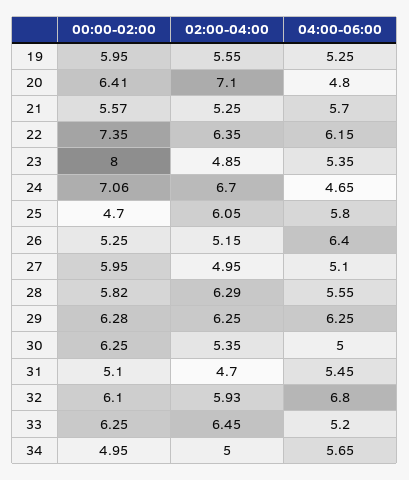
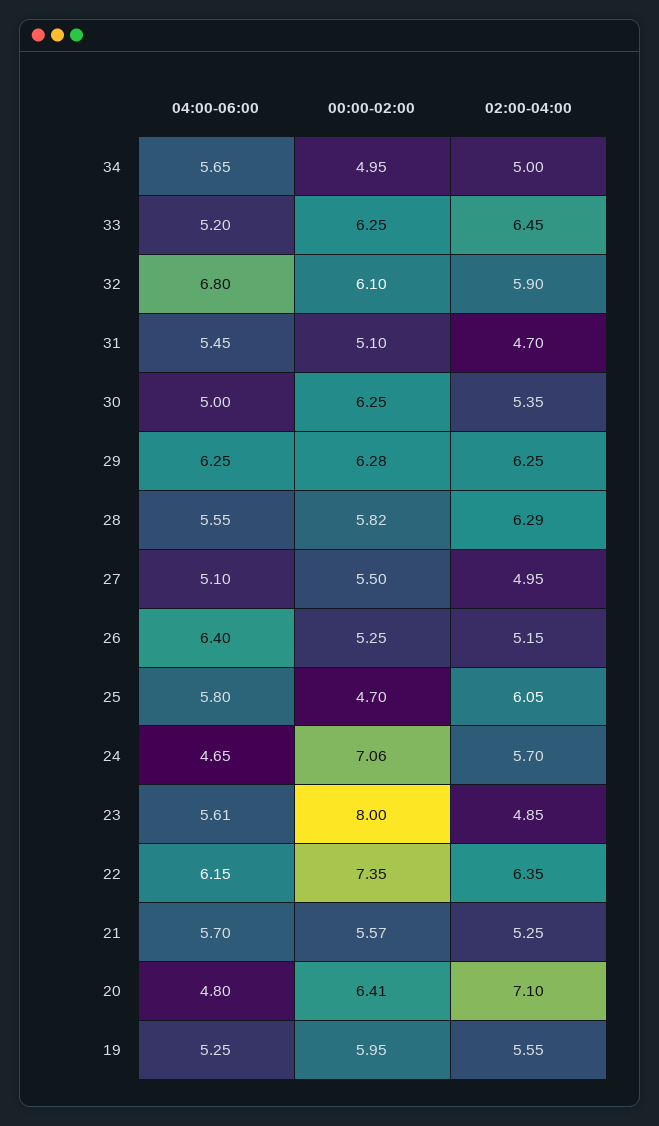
  {
    "00:00-02:00": {
      "19": 5.95,
      "20": 6.41,
      "21": 5.57,
      "22": 7.35,
      "23": 8,
      "24": 7.06,
      "25": 4.7,
      "26": 5.25,
-     "27": 5.95,
+     "27": 5.5,
      "28": 5.82,
      "29": 6.28,
      "30": 6.25,
      "31": 5.1,
      "32": 6.1,
      "33": 6.25,
      "34": 4.95
    },
    "02:00-04:00": {
      "19": 5.55,
      "20": 7.1,
      "21": 5.25,
      "22": 6.35,
      "23": 4.85,
-     "24": 6.7,
+     "24": 5.7,
      "25": 6.05,
      "26": 5.15,
      "27": 4.95,
      "28": 6.29,
      "29": 6.25,
      "30": 5.35,
      "31": 4.7,
-     "32": 5.93,
+     "32": 5.9,
      "33": 6.45,
      "34": 5
    },
    "04:00-06:00": {
      "19": 5.25,
      "20": 4.8,
      "21": 5.7,
      "22": 6.15,
-     "23": 5.35,
+     "23": 5.61,
      "24": 4.65,
      "25": 5.8,
      "26": 6.4,
      "27": 5.1,
      "28": 5.55,
      "29": 6.25,
      "30": 5,
      "31": 5.45,
      "32": 6.8,
      "33": 5.2,
      "34": 5.65
    }
  }

